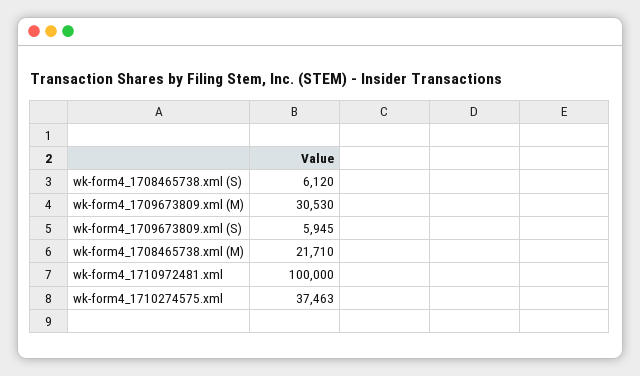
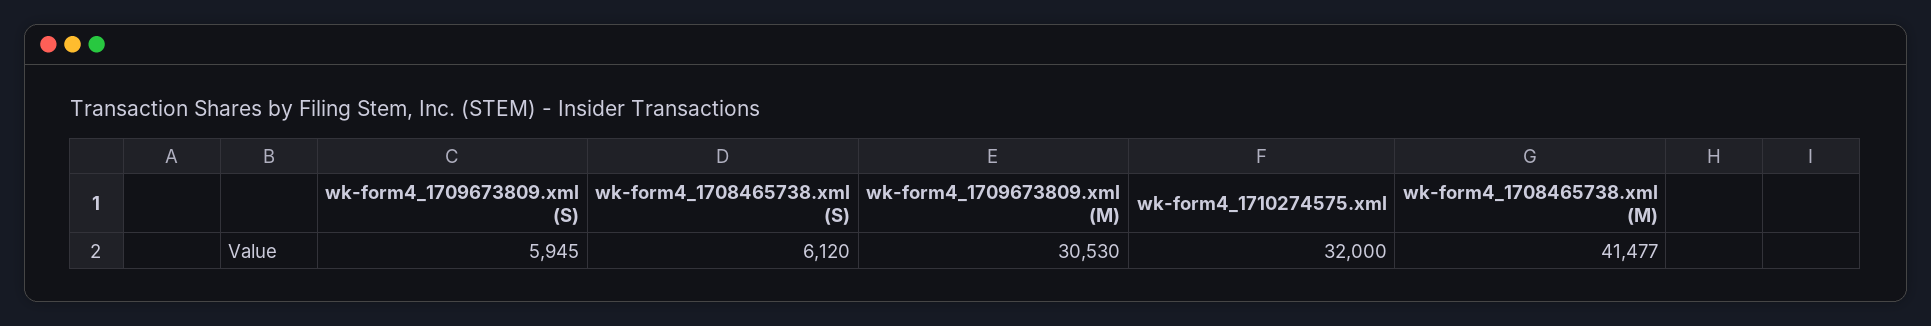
  {
    "wk-form4_1708465738.xml (S)": 6120,
    "wk-form4_1709673809.xml (M)": 30530,
    "wk-form4_1709673809.xml (S)": 5945,
-   "wk-form4_1708465738.xml (M)": 21710,
+   "wk-form4_1708465738.xml (M)": 41477,
-   "wk-form4_1710972481.xml": 100000,
-   "wk-form4_1710274575.xml": 37463
+   "wk-form4_1710274575.xml": 32000
  }

